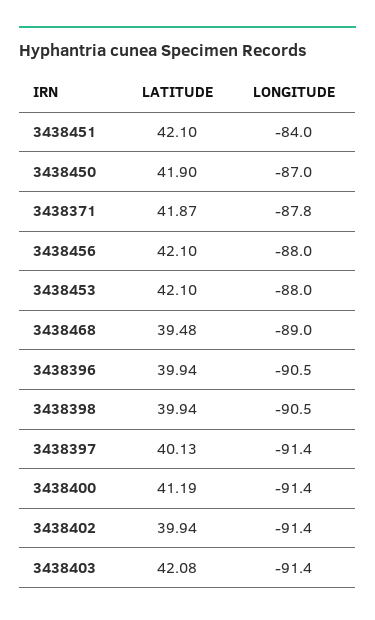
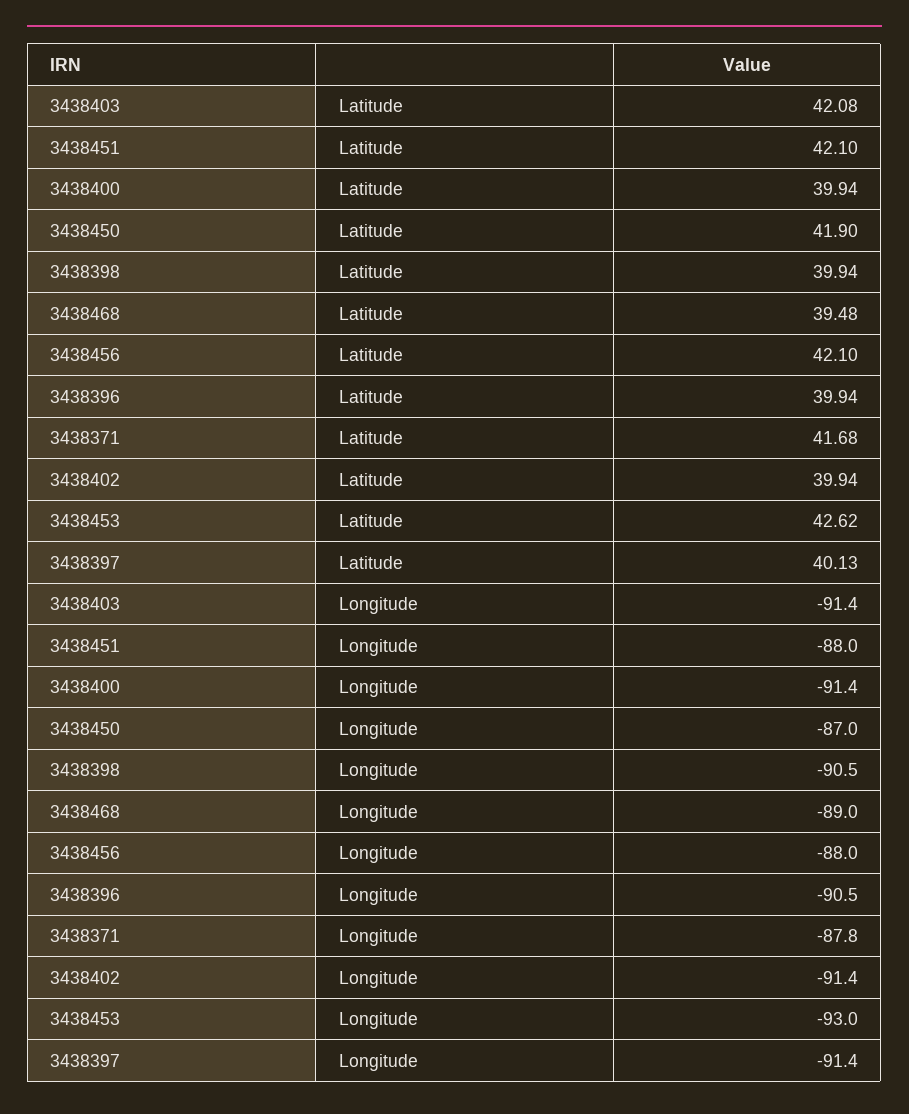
  {
    "LATITUDE": {
      "3438451": 42.1,
      "3438450": 41.9,
-     "3438371": 41.87,
+     "3438371": 41.68,
      "3438456": 42.1,
-     "3438453": 42.1,
+     "3438453": 42.62,
      "3438468": 39.48,
      "3438396": 39.94,
      "3438398": 39.94,
      "3438397": 40.13,
-     "3438400": 41.19,
+     "3438400": 39.94,
      "3438402": 39.94,
      "3438403": 42.08
    },
    "LONGITUDE": {
-     "3438451": -84,
+     "3438451": -88,
      "3438450": -87,
      "3438371": -87.8,
      "3438456": -88,
-     "3438453": -88,
+     "3438453": -93,
      "3438468": -89,
      "3438396": -90.5,
      "3438398": -90.5,
      "3438397": -91.4,
      "3438400": -91.4,
      "3438402": -91.4,
      "3438403": -91.4
    }
  }

